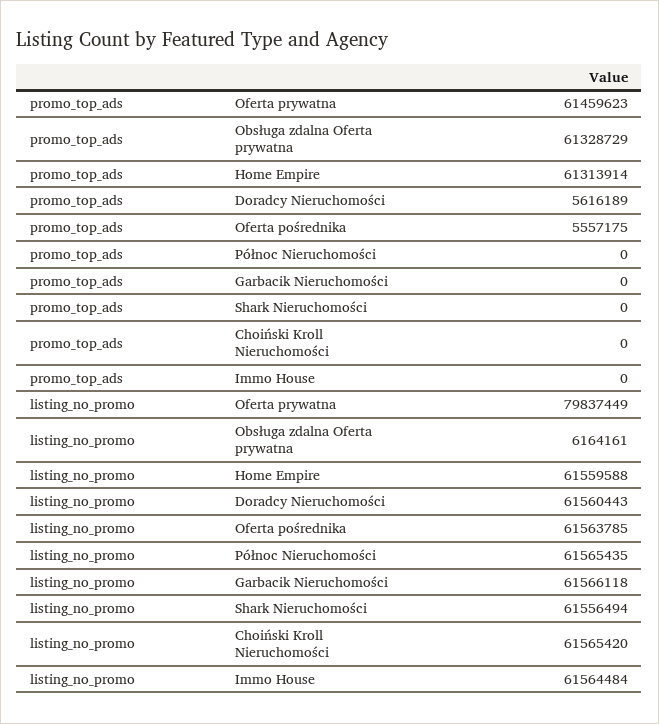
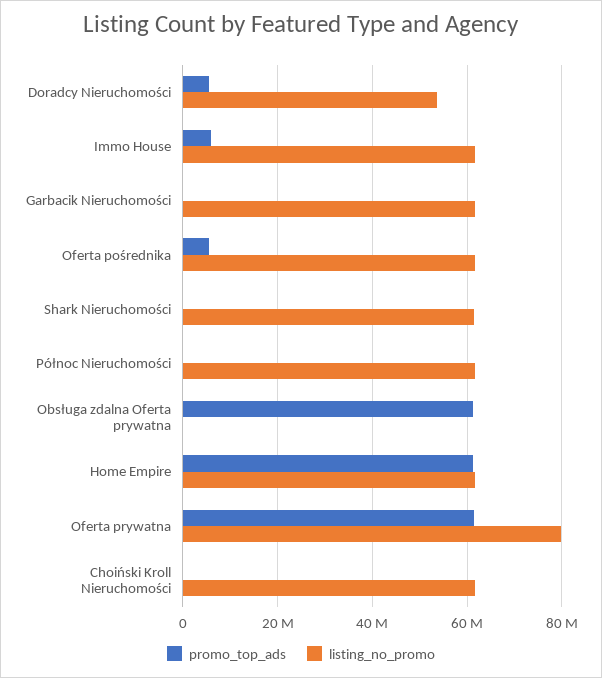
  {
    "promo_top_ads": {
      "Oferta prywatna": 61459623,
      "Obsługa zdalna Oferta prywatna": 61328729,
      "Home Empire": 61313914,
      "Doradcy Nieruchomości": 5616189,
      "Oferta pośrednika": 5557175,
      "Północ Nieruchomości": 0,
      "Garbacik Nieruchomości": 0,
      "Shark Nieruchomości": 0,
      "Choiński Kroll Nieruchomości": 0,
-     "Immo House": 0
+     "Immo House": 6000000
    },
    "listing_no_promo": {
      "Oferta prywatna": 79837449,
-     "Obsługa zdalna Oferta prywatna": 6164161,
+     "Obsługa zdalna Oferta prywatna": 0,
      "Home Empire": 61559588,
-     "Doradcy Nieruchomości": 61560443,
+     "Doradcy Nieruchomości": 54000000,
      "Oferta pośrednika": 61563785,
      "Północ Nieruchomości": 61565435,
      "Garbacik Nieruchomości": 61566118,
      "Shark Nieruchomości": 61556494,
      "Choiński Kroll Nieruchomości": 61565420,
      "Immo House": 61564484
    }
  }

